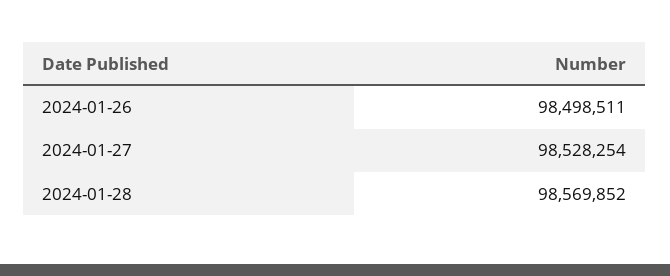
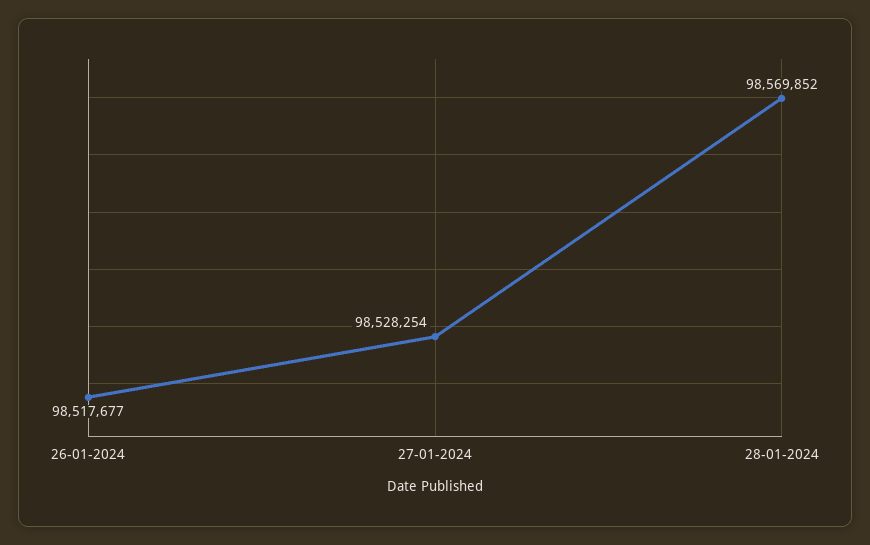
  {
-   "2024-01-26": 98498511,
+   "2024-01-26": 98517677,
    "2024-01-27": 98528254,
    "2024-01-28": 98569852
  }

